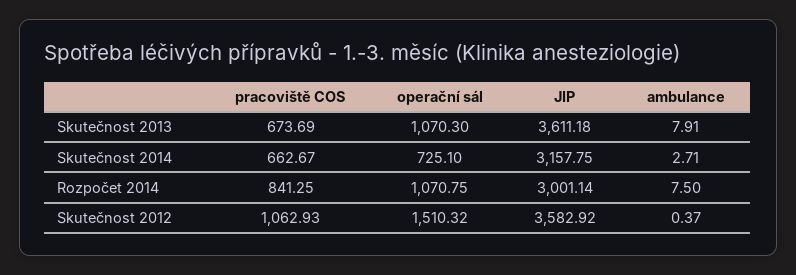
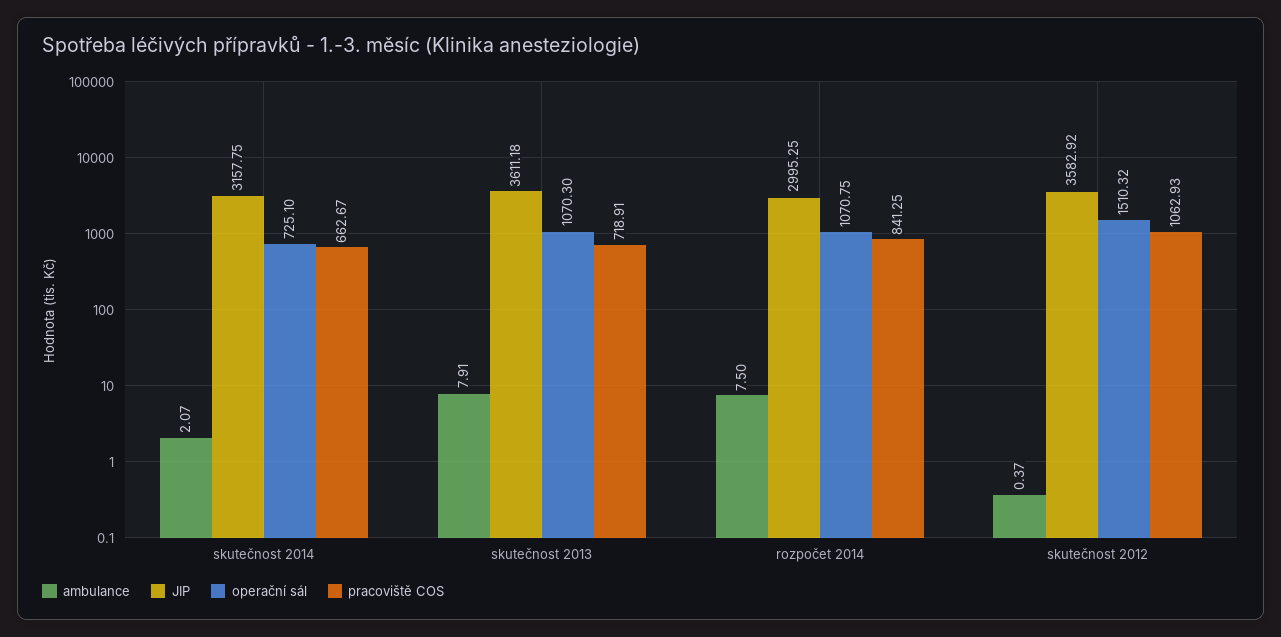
  {
    "pracoviště COS": {
-     "Skutečnost 2013": 673.69,
+     "Skutečnost 2013": 718.91,
      "Skutečnost 2014": 662.67,
      "Rozpočet 2014": 841.25,
      "Skutečnost 2012": 1062.93
    },
    "operační sál": {
      "Skutečnost 2013": 1070.3,
      "Skutečnost 2014": 725.1,
      "Rozpočet 2014": 1070.75,
      "Skutečnost 2012": 1510.32
    },
    "JIP": {
      "Skutečnost 2013": 3611.18,
      "Skutečnost 2014": 3157.75,
-     "Rozpočet 2014": 3001.14,
+     "Rozpočet 2014": 2995.25,
      "Skutečnost 2012": 3582.92
    },
    "ambulance": {
      "Skutečnost 2013": 7.91,
-     "Skutečnost 2014": 2.71,
+     "Skutečnost 2014": 2.07,
      "Rozpočet 2014": 7.5,
      "Skutečnost 2012": 0.37
    }
  }

